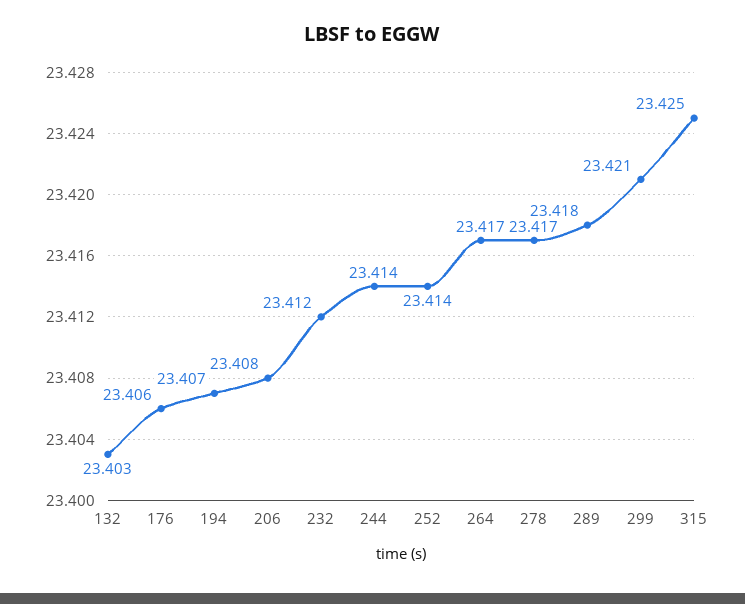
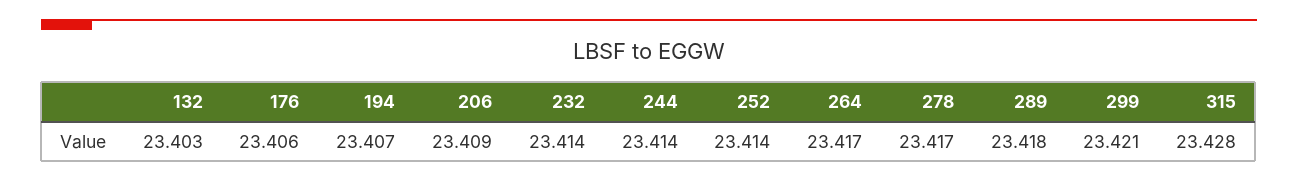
  {
    "132": 23.403,
    "176": 23.406,
    "194": 23.407,
-   "206": 23.408,
+   "206": 23.409,
-   "232": 23.412,
+   "232": 23.414,
    "244": 23.414,
    "252": 23.414,
    "264": 23.417,
    "278": 23.417,
    "289": 23.418,
    "299": 23.421,
-   "315": 23.425
+   "315": 23.428
  }

